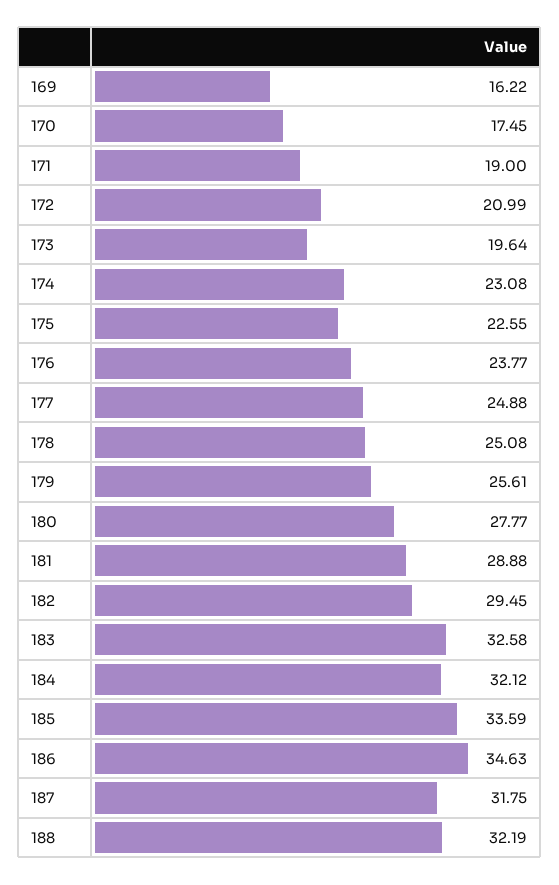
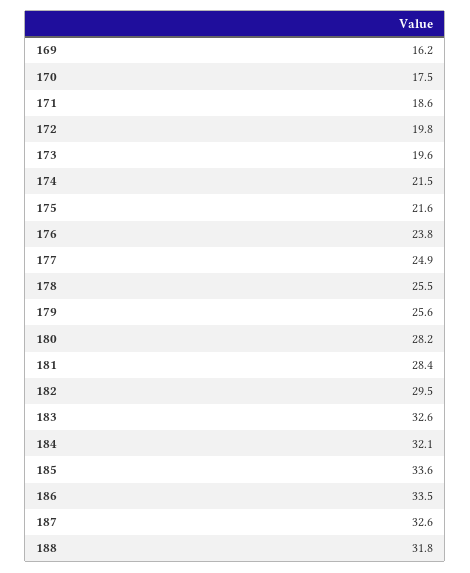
  {
    "169": 16.22,
    "170": 17.45,
-   "171": 19,
+   "171": 18.6,
-   "172": 20.99,
+   "172": 19.8,
    "173": 19.64,
-   "174": 23.08,
+   "174": 21.5,
-   "175": 22.55,
+   "175": 21.6,
    "176": 23.77,
    "177": 24.88,
-   "178": 25.08,
+   "178": 25.5,
    "179": 25.61,
-   "180": 27.77,
+   "180": 28.2,
-   "181": 28.88,
+   "181": 28.4,
    "182": 29.45,
    "183": 32.58,
    "184": 32.12,
    "185": 33.59,
-   "186": 34.63,
+   "186": 33.5,
-   "187": 31.75,
+   "187": 32.6,
-   "188": 32.19
+   "188": 31.8
  }

